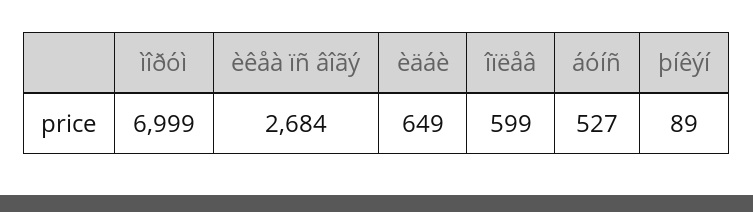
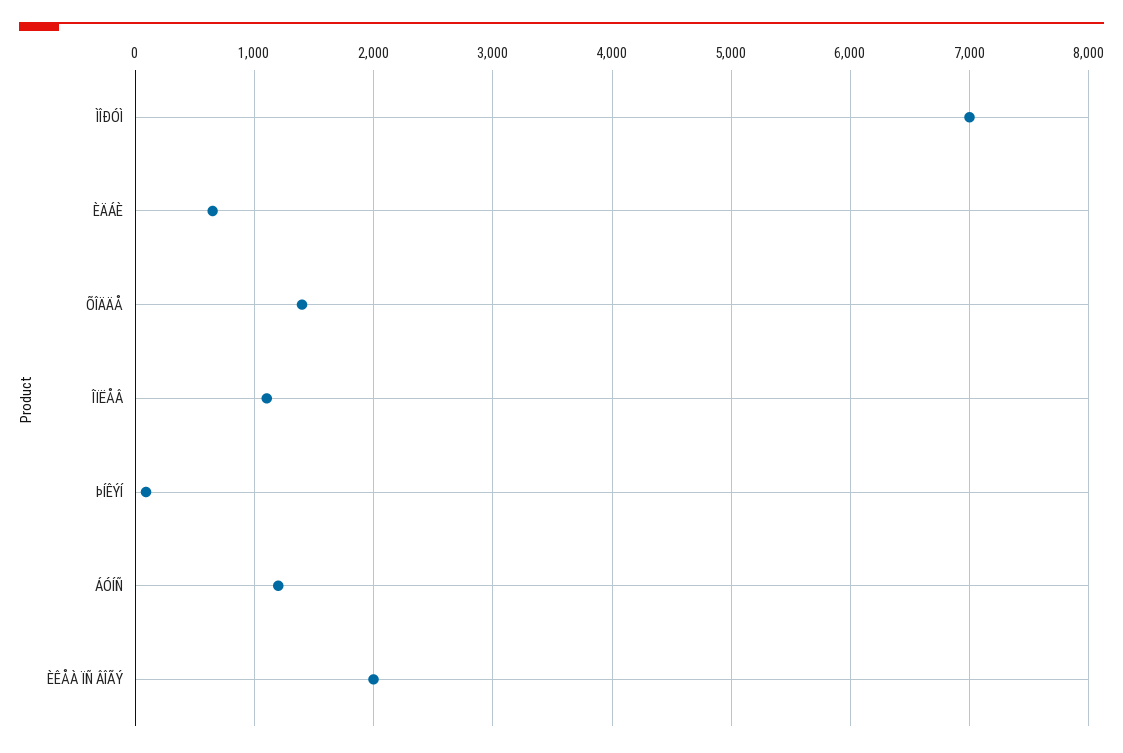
  {
    "ìîðóì": 6999,
-   "èêåà ïñ âîãý": 2684,
+   "èêåà ïñ âîãý": 2000,
    "èäáè": 649,
-   "îïëåâ": 599,
+   "îïëåâ": 1100,
-   "áóíñ": 527,
+   "áóíñ": 1200,
-   "þíêýí": 89
+   "þíêýí": 89,
+   "ÕÎÄÄÅ": 1400
  }

